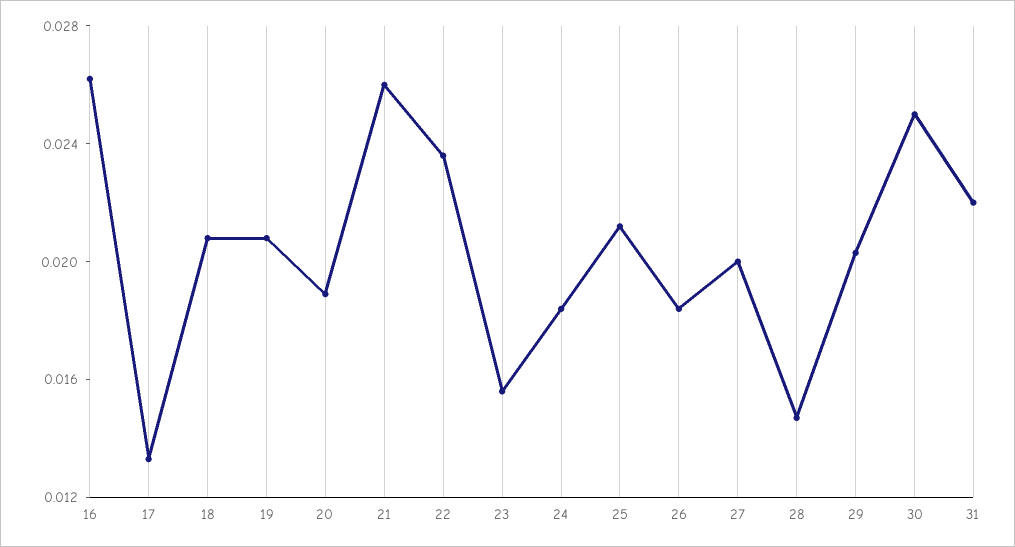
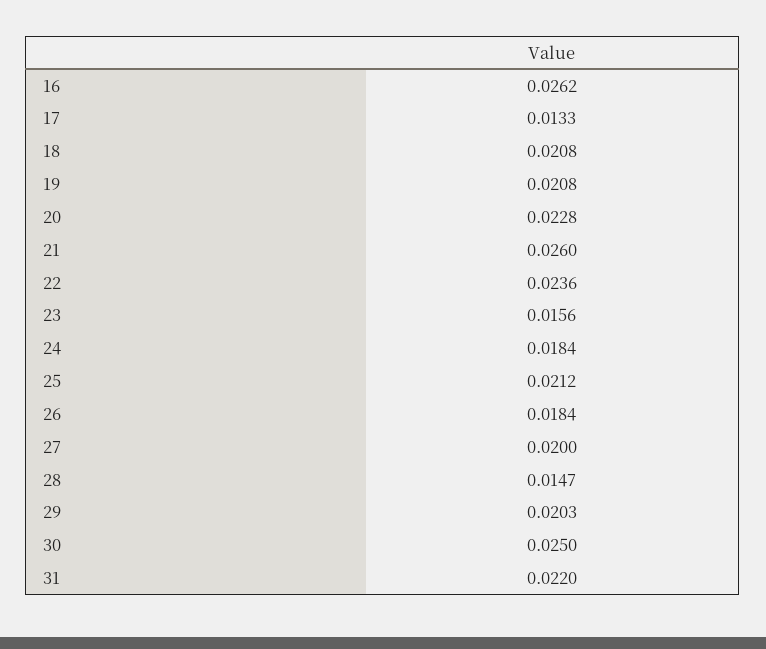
  {
    "16": 0.0262,
    "17": 0.0133,
    "18": 0.0208,
    "19": 0.0208,
-   "20": 0.019,
+   "20": 0.0228,
    "21": 0.026,
    "22": 0.0236,
    "23": 0.0156,
    "24": 0.0184,
    "25": 0.0212,
    "26": 0.0184,
    "27": 0.02,
    "28": 0.0147,
    "29": 0.0203,
    "30": 0.025,
    "31": 0.022
  }

